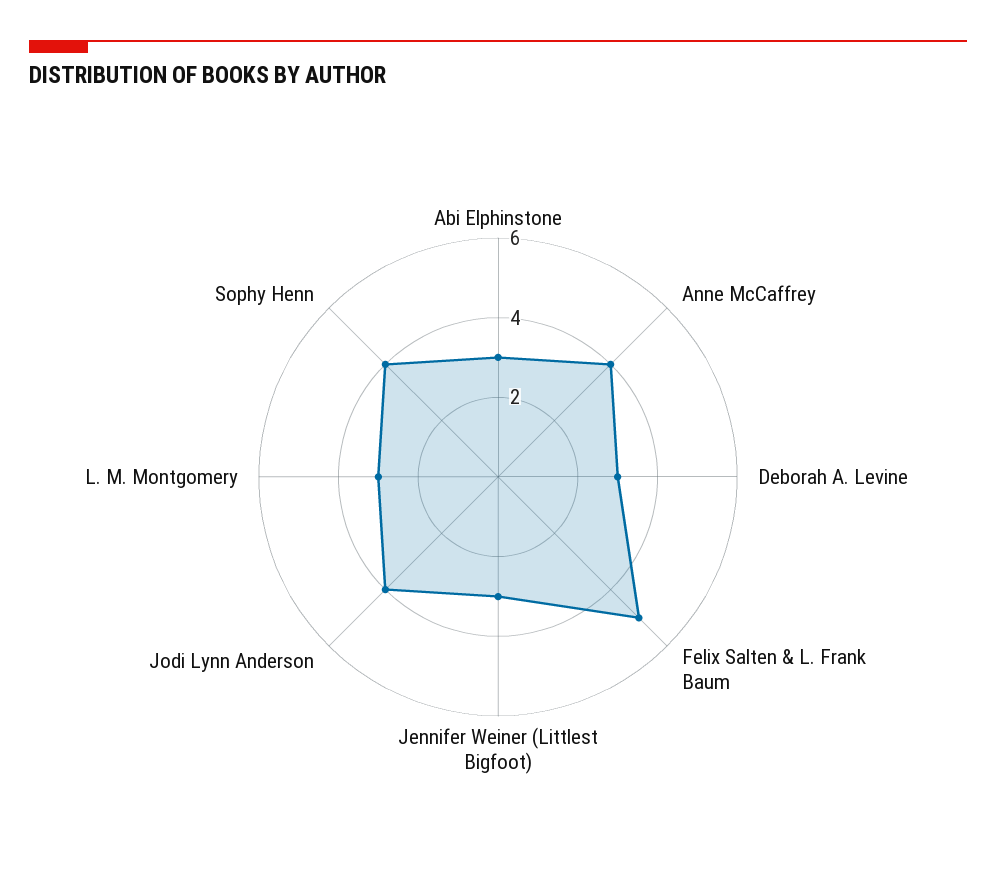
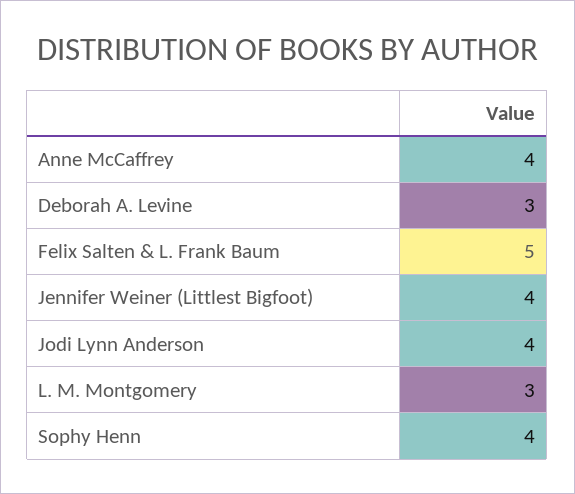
  {
-   "Abi Elphinstone": 3,
    "Anne McCaffrey": 4,
    "Deborah A. Levine": 3,
    "Felix Salten & L. Frank Baum": 5,
-   "Jennifer Weiner (Littlest Bigfoot)": 3,
+   "Jennifer Weiner (Littlest Bigfoot)": 4,
    "Jodi Lynn Anderson": 4,
    "L. M. Montgomery": 3,
    "Sophy Henn": 4
  }

